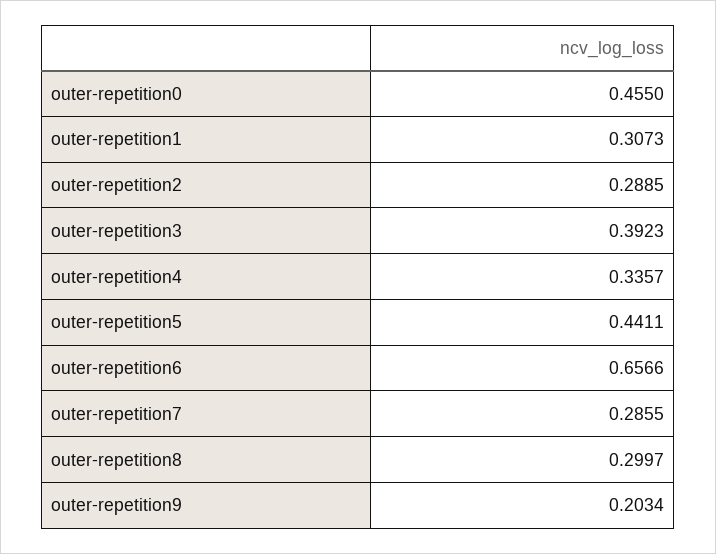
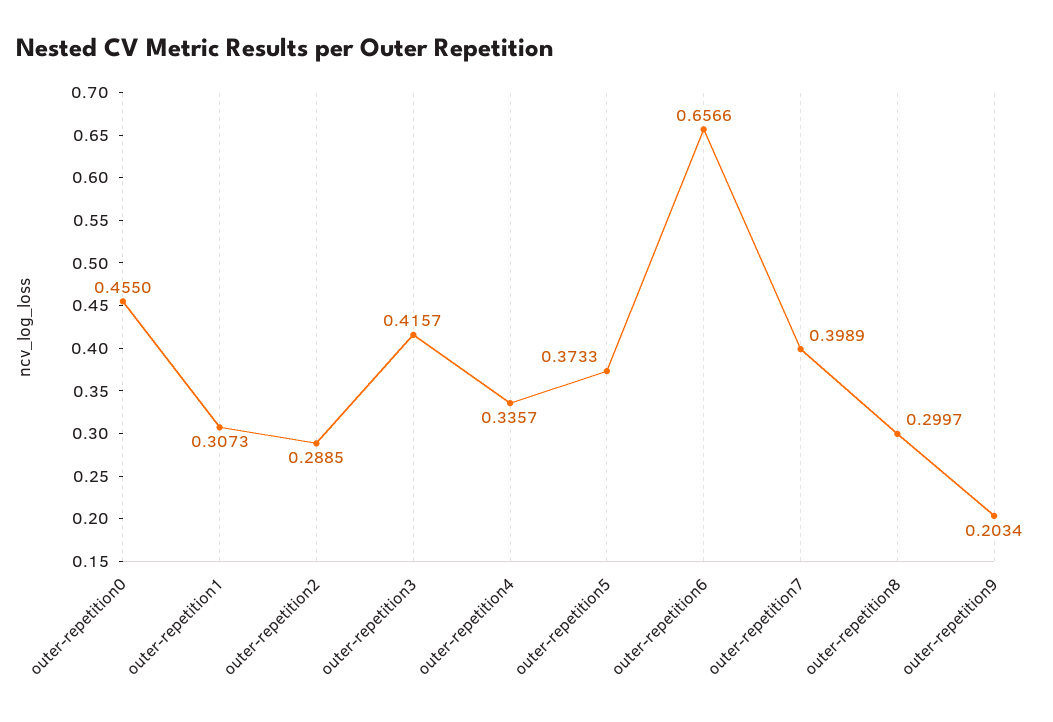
  {
    "outer-repetition0": 0.455,
    "outer-repetition1": 0.3073,
    "outer-repetition2": 0.2885,
-   "outer-repetition3": 0.3923,
+   "outer-repetition3": 0.4157,
    "outer-repetition4": 0.3357,
-   "outer-repetition5": 0.4411,
+   "outer-repetition5": 0.3733,
    "outer-repetition6": 0.6566,
-   "outer-repetition7": 0.2855,
+   "outer-repetition7": 0.3989,
    "outer-repetition8": 0.2997,
    "outer-repetition9": 0.2034
  }

